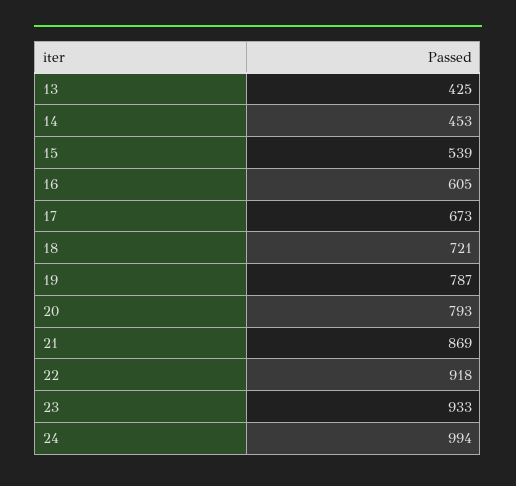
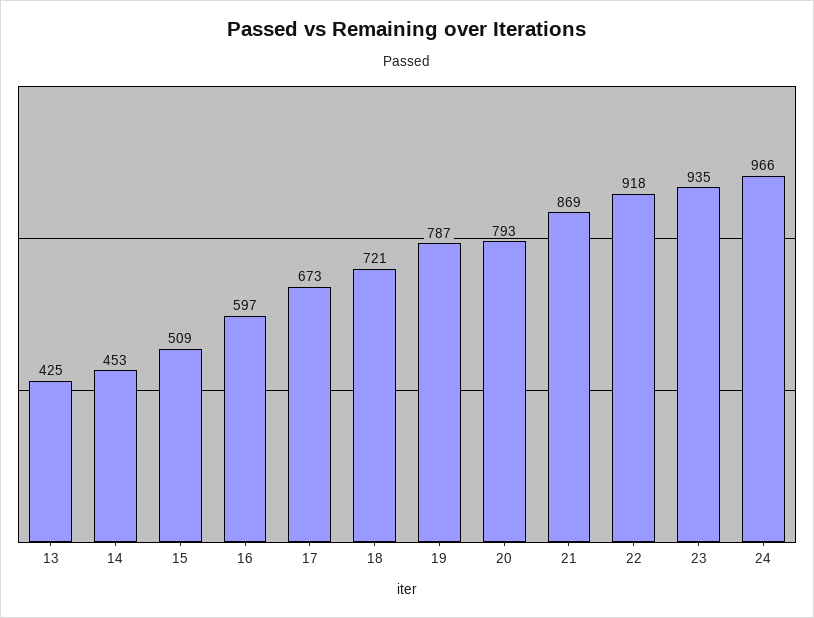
  {
    "13": 425,
    "14": 453,
-   "15": 539,
+   "15": 509,
-   "16": 605,
+   "16": 597,
    "17": 673,
    "18": 721,
    "19": 787,
    "20": 793,
    "21": 869,
    "22": 918,
-   "23": 933,
+   "23": 935,
-   "24": 994
+   "24": 966
  }

